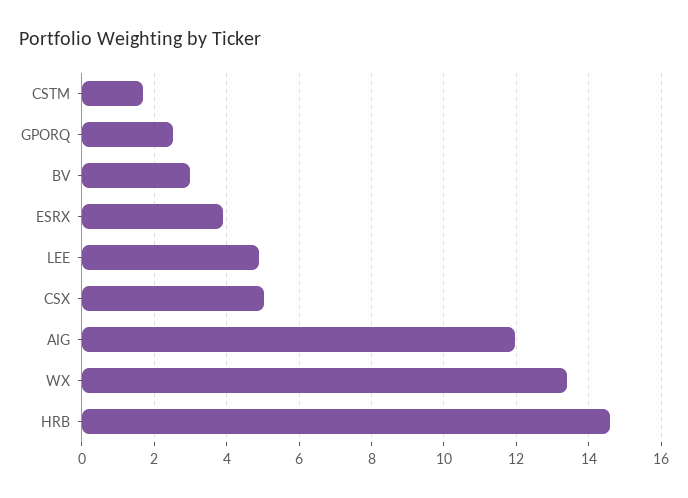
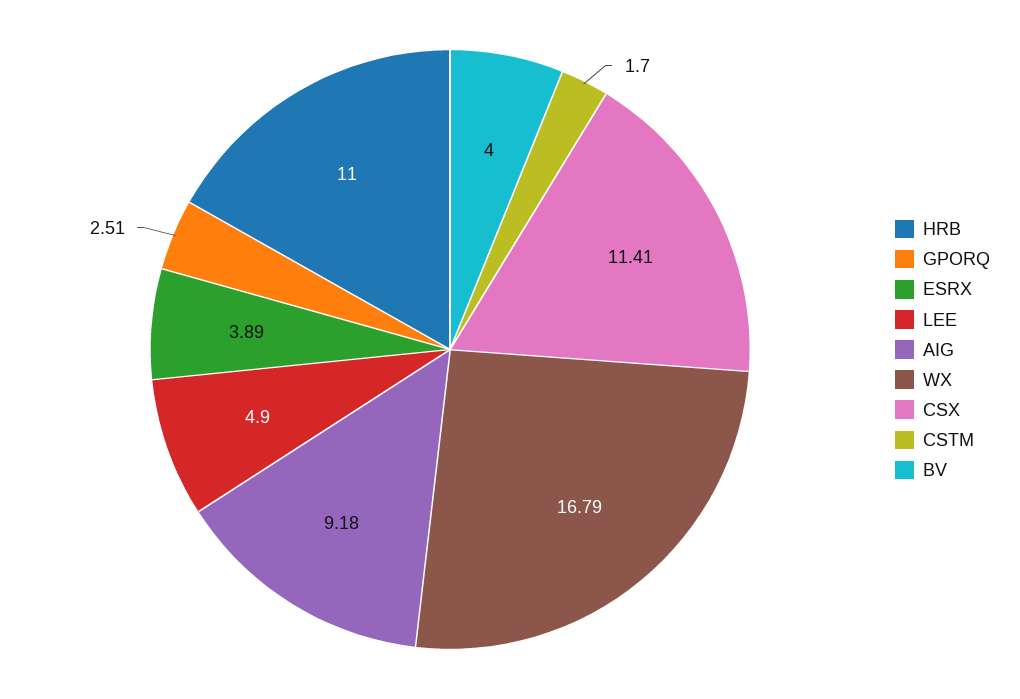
  {
    "CSTM": 1.7,
    "GPORQ": 2.51,
-   "BV": 3,
+   "BV": 4,
    "ESRX": 3.89,
    "LEE": 4.9,
-   "CSX": 5,
+   "CSX": 11.41,
-   "AIG": 12,
+   "AIG": 9.18,
-   "WX": 13.4,
+   "WX": 16.79,
-   "HRB": 14.6
+   "HRB": 11
  }

